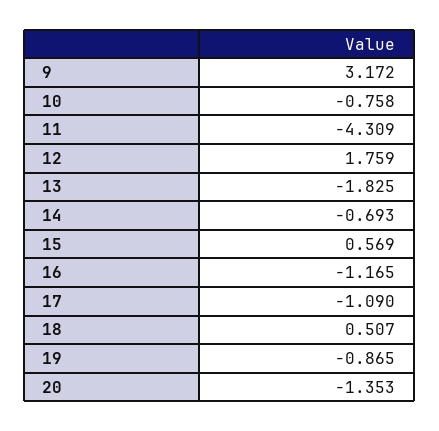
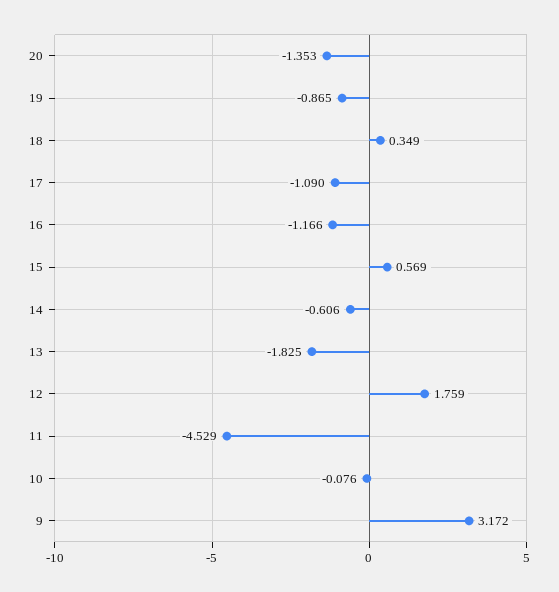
  {
    "9": 3.172,
-   "10": -0.758,
+   "10": -0.076,
-   "11": -4.309,
+   "11": -4.529,
    "12": 1.759,
    "13": -1.825,
-   "14": -0.693,
+   "14": -0.606,
    "15": 0.569,
-   "16": -1.165,
+   "16": -1.166,
    "17": -1.09,
-   "18": 0.507,
+   "18": 0.349,
    "19": -0.865,
    "20": -1.353
  }

